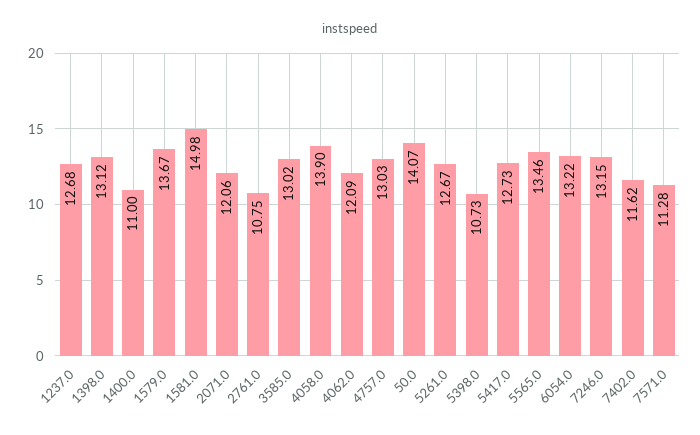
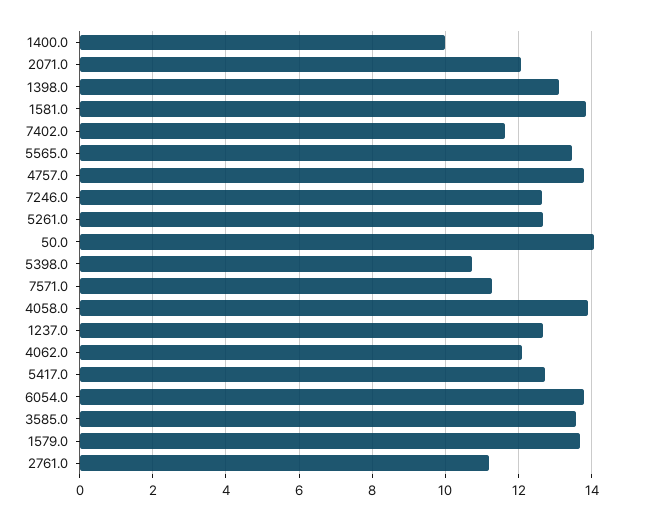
  {
    "1237.0": 12.68,
    "1398.0": 13.12,
-   "1400.0": 11,
+   "1400.0": 10,
    "1579.0": 13.67,
-   "1581.0": 14.98,
+   "1581.0": 13.8,
    "2071.0": 12.06,
-   "2761.0": 10.75,
+   "2761.0": 11.2,
-   "3585.0": 13.02,
+   "3585.0": 13.6,
    "4058.0": 13.9,
    "4062.0": 12.09,
-   "4757.0": 13.03,
+   "4757.0": 13.8,
    "50.0": 14.07,
    "5261.0": 12.67,
    "5398.0": 10.73,
    "5417.0": 12.73,
    "5565.0": 13.46,
-   "6054.0": 13.22,
+   "6054.0": 13.8,
-   "7246.0": 13.15,
+   "7246.0": 12.6,
    "7402.0": 11.62,
    "7571.0": 11.28
  }

